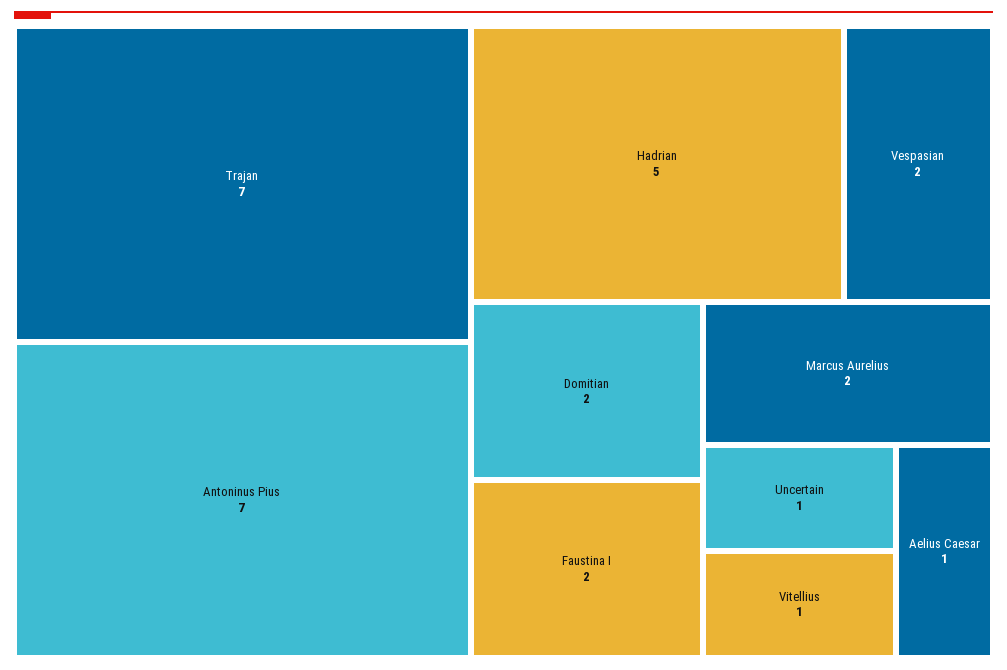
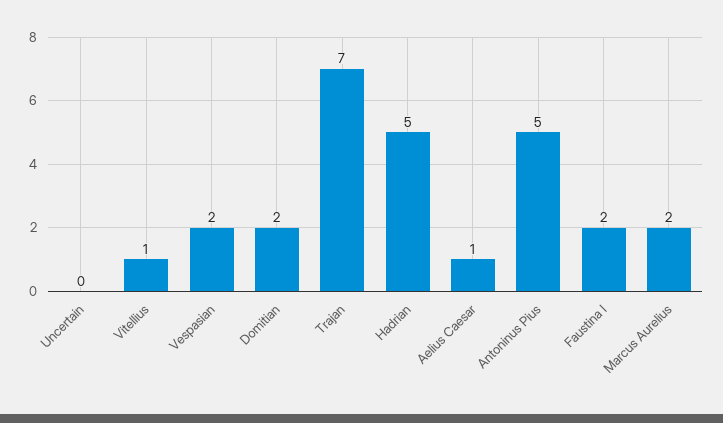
  {
    "Trajan": 7,
-   "Antoninus Pius": 7,
+   "Antoninus Pius": 5,
    "Hadrian": 5,
    "Vespasian": 2,
    "Domitian": 2,
    "Faustina I": 2,
    "Marcus Aurelius": 2,
-   "Uncertain": 1,
+   "Uncertain": 0,
    "Vitellius": 1,
    "Aelius Caesar": 1
  }

